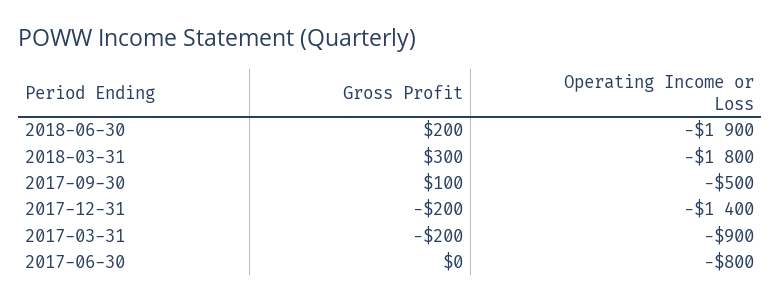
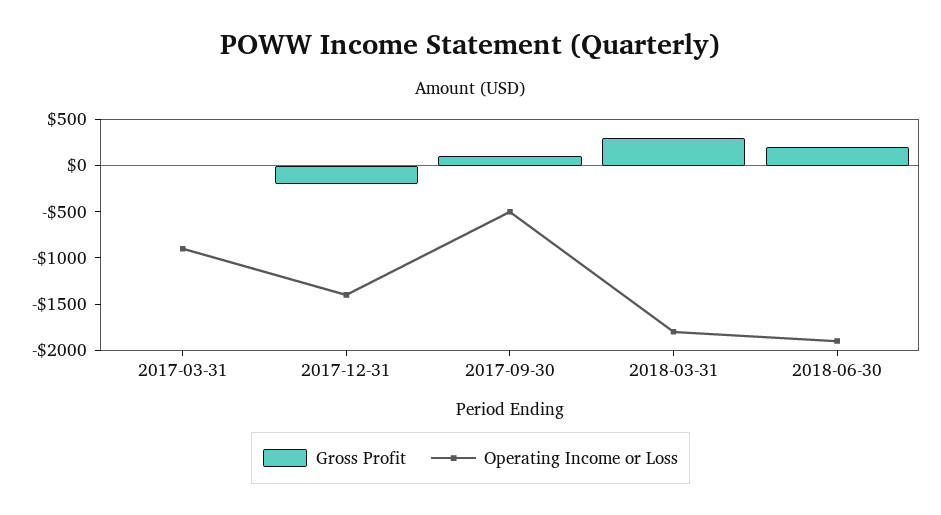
  {
    "Gross Profit": {
      "2018-06-30": 200,
      "2018-03-31": 300,
      "2017-09-30": 100,
      "2017-12-31": -200,
-     "2017-03-31": -200,
+     "2017-03-31": 0
-     "2017-06-30": 0
    },
    "Operating Income or Loss": {
      "2018-06-30": -1900,
      "2018-03-31": -1800,
      "2017-09-30": -500,
      "2017-12-31": -1400,
-     "2017-03-31": -900,
+     "2017-03-31": -900
-     "2017-06-30": -800
    }
  }

